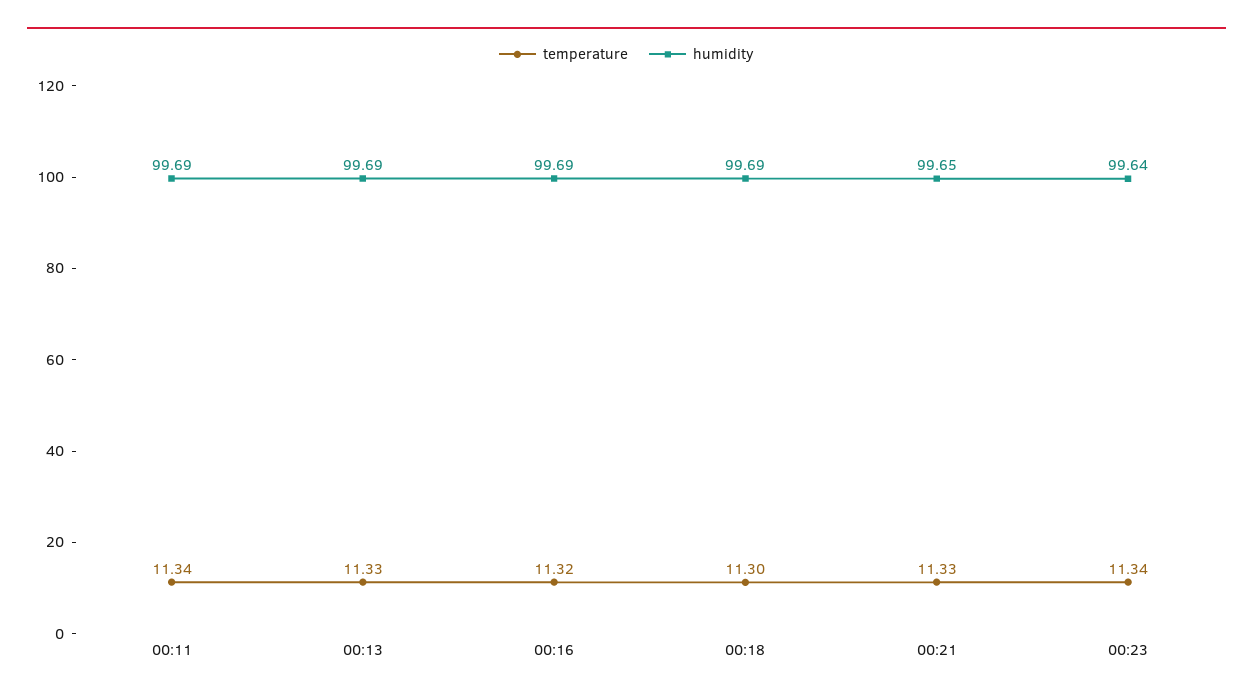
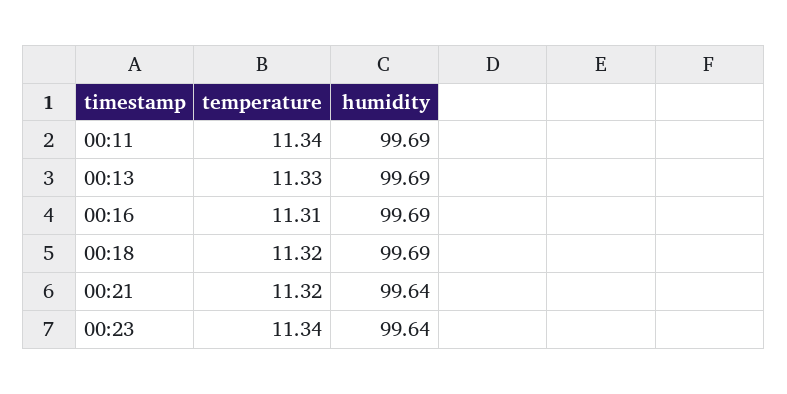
  {
    "temperature": {
      "00:11": 11.34,
      "00:13": 11.33,
-     "00:16": 11.32,
+     "00:16": 11.31,
-     "00:18": 11.3,
+     "00:18": 11.32,
-     "00:21": 11.33,
+     "00:21": 11.32,
      "00:23": 11.34
    },
    "humidity": {
      "00:11": 99.69,
      "00:13": 99.69,
      "00:16": 99.69,
      "00:18": 99.69,
-     "00:21": 99.65,
+     "00:21": 99.64,
      "00:23": 99.64
    }
  }

